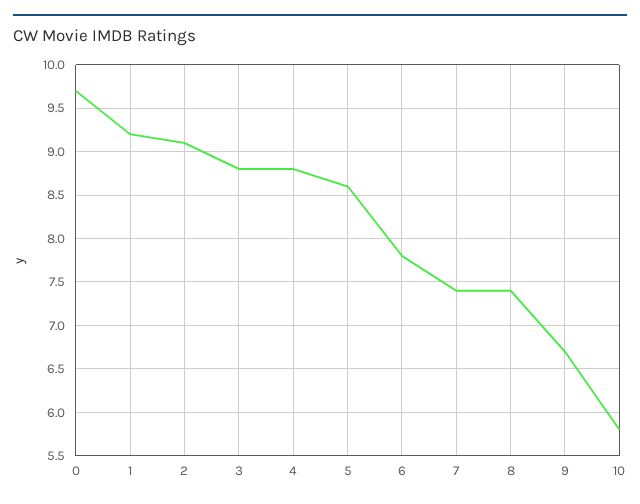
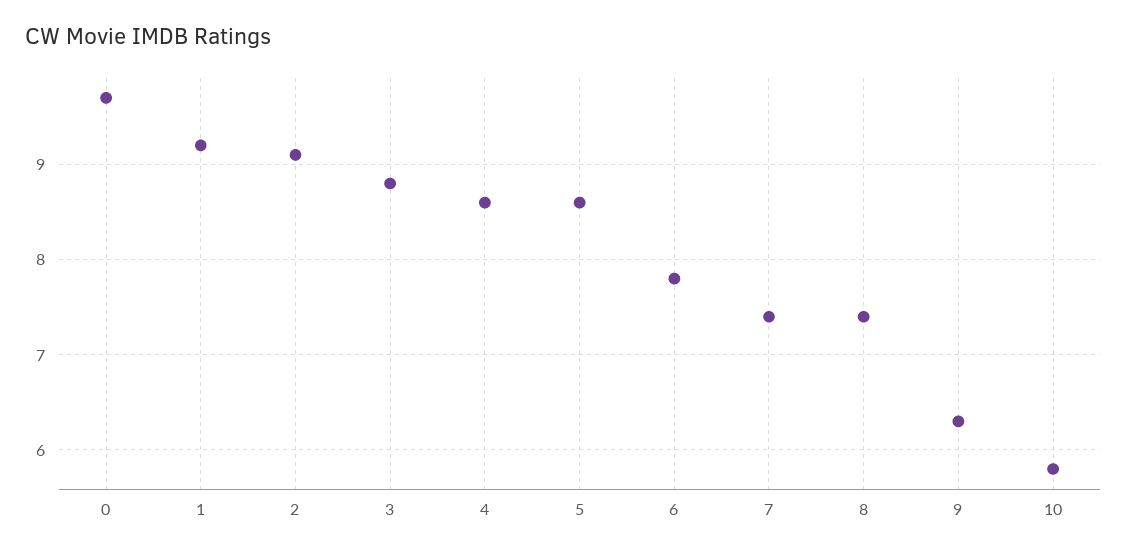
  {
    "0": 9.7,
    "1": 9.2,
    "2": 9.1,
    "3": 8.8,
-   "4": 8.8,
+   "4": 8.6,
    "5": 8.6,
    "6": 7.8,
    "7": 7.4,
    "8": 7.4,
-   "9": 6.7,
+   "9": 6.3,
    "10": 5.8
  }

